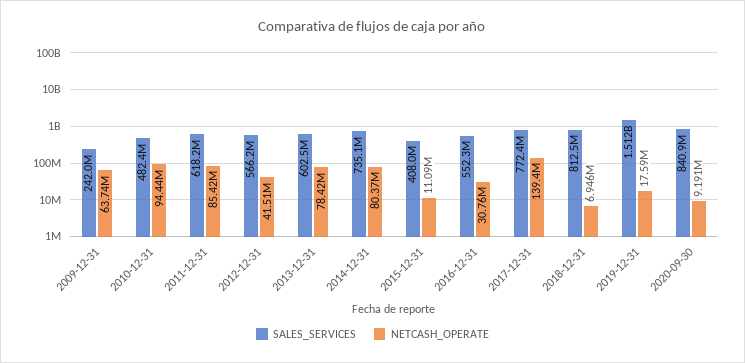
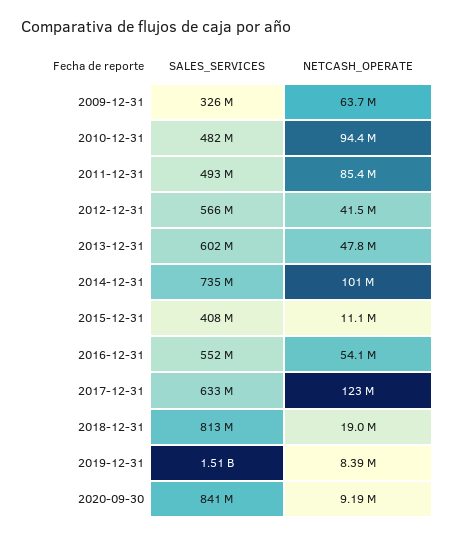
  {
    "SALES_SERVICES": {
-     "2009-12-31": 242000000,
+     "2009-12-31": 326000000,
      "2010-12-31": 482400000,
-     "2011-12-31": 618200000,
+     "2011-12-31": 493000000,
      "2012-12-31": 566200000,
      "2013-12-31": 602500000,
      "2014-12-31": 735100000,
      "2015-12-31": 408000000,
      "2016-12-31": 552300000,
-     "2017-12-31": 772400000,
+     "2017-12-31": 633000000,
      "2018-12-31": 812500000,
      "2019-12-31": 1512000000,
      "2020-09-30": 840900000
    },
    "NETCASH_OPERATE": {
      "2009-12-31": 63740000,
      "2010-12-31": 94440000,
      "2011-12-31": 85420000,
      "2012-12-31": 41510000,
-     "2013-12-31": 78420000,
+     "2013-12-31": 47800000,
-     "2014-12-31": 80370000,
+     "2014-12-31": 101000000,
      "2015-12-31": 11090000,
-     "2016-12-31": 30760000,
+     "2016-12-31": 54100000,
-     "2017-12-31": 139400000,
+     "2017-12-31": 123000000,
-     "2018-12-31": 6946000,
+     "2018-12-31": 19000000,
-     "2019-12-31": 17590000,
+     "2019-12-31": 8390000,
      "2020-09-30": 9191000
    }
  }

